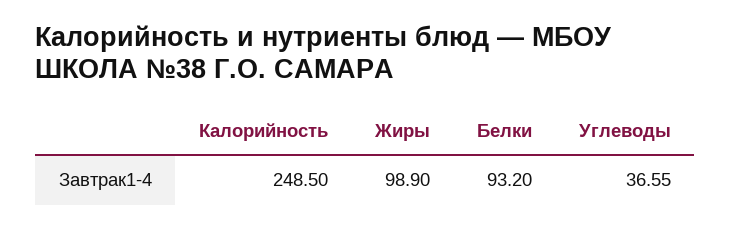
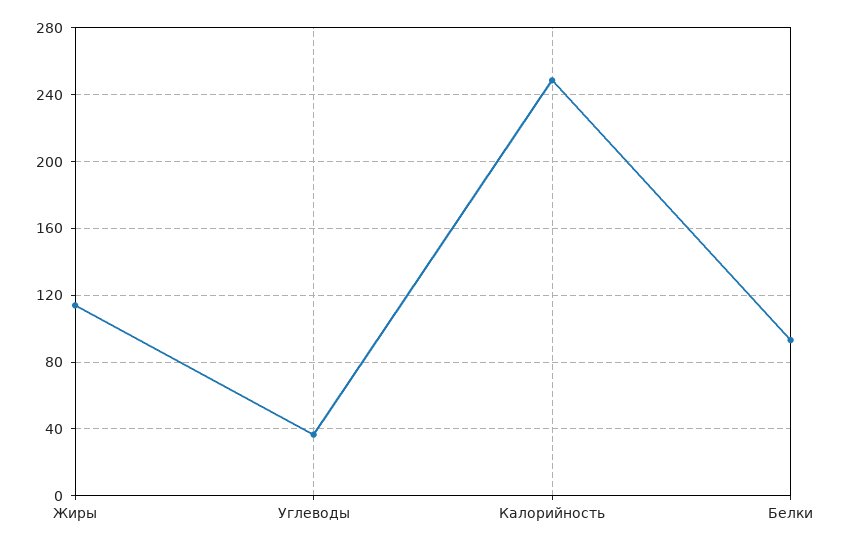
  {
    "Калорийность": 248.5,
-   "Жиры": 98.9,
+   "Жиры": 115,
    "Белки": 93.2,
    "Углеводы": 36.55
  }

